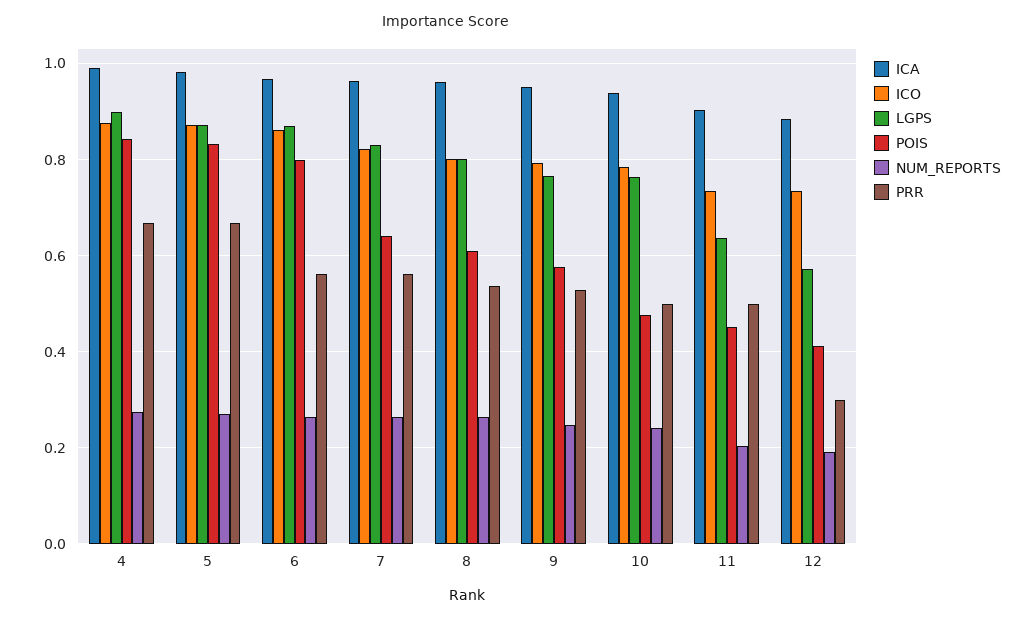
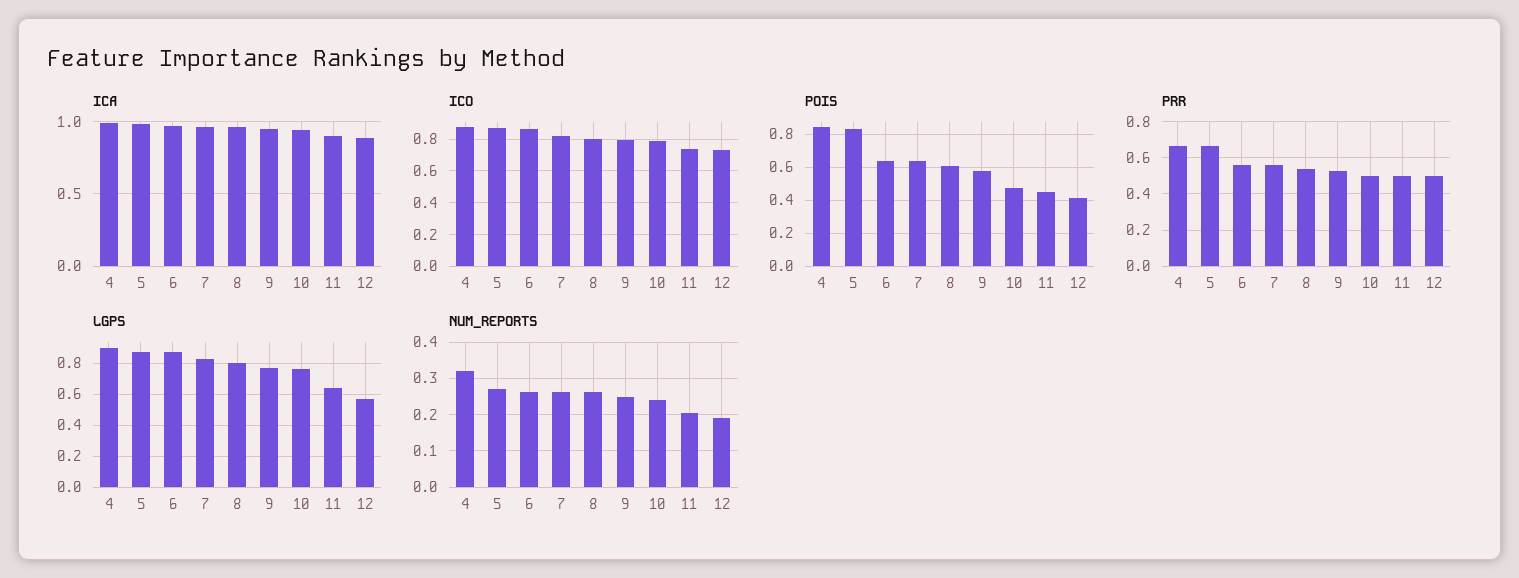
  {
    "ICA": {
      "4": 1,
      "5": 0.98,
      "6": 0.96,
      "7": 0.96,
      "8": 0.96,
      "9": 0.96,
      "10": 0.94,
      "11": 0.9,
      "12": 0.88
    },
    "ICO": {
      "4": 0.88,
      "5": 0.88,
      "6": 0.86,
      "7": 0.82,
      "8": 0.8,
      "9": 0.8,
      "10": 0.78,
      "11": 0.74,
      "12": 0.74
    },
    "LGPS": {
      "4": 0.9,
      "5": 0.88,
      "6": 0.88,
      "7": 0.82,
      "8": 0.8,
      "9": 0.76,
      "10": 0.76,
      "11": 0.64,
      "12": 0.58
    },
    "POIS": {
      "4": 0.84,
      "5": 0.84,
-     "6": 0.8,
+     "6": 0.65,
      "7": 0.64,
      "8": 0.6,
      "9": 0.58,
      "10": 0.48,
      "11": 0.46,
      "12": 0.42
    },
    "NUM_REPORTS": {
-     "4": 0.28,
+     "4": 0.32,
      "5": 0.28,
      "6": 0.26,
      "7": 0.26,
      "8": 0.26,
      "9": 0.24,
      "10": 0.24,
      "11": 0.2,
      "12": 0.2
    },
    "PRR": {
      "4": 0.66,
      "5": 0.66,
      "6": 0.56,
      "7": 0.56,
      "8": 0.54,
      "9": 0.52,
      "10": 0.5,
      "11": 0.5,
-     "12": 0.3
+     "12": 0.5
    }
  }

